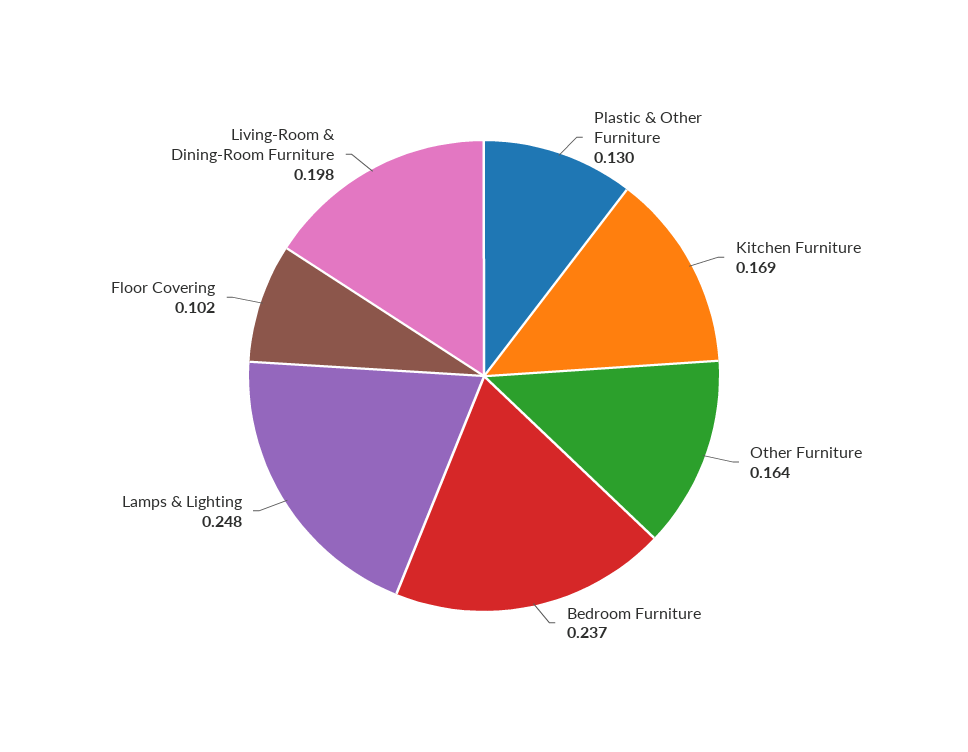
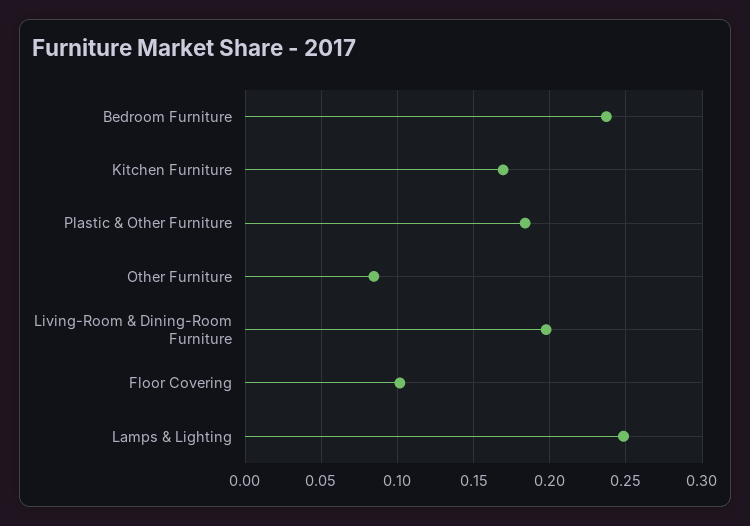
  {
-   "Plastic & Other Furniture": 0.13,
+   "Plastic & Other Furniture": 0.185,
    "Kitchen Furniture": 0.169,
-   "Other Furniture": 0.164,
+   "Other Furniture": 0.085,
    "Bedroom Furniture": 0.237,
    "Lamps & Lighting": 0.248,
    "Floor Covering": 0.102,
    "Living-Room & Dining-Room Furniture": 0.198
  }

